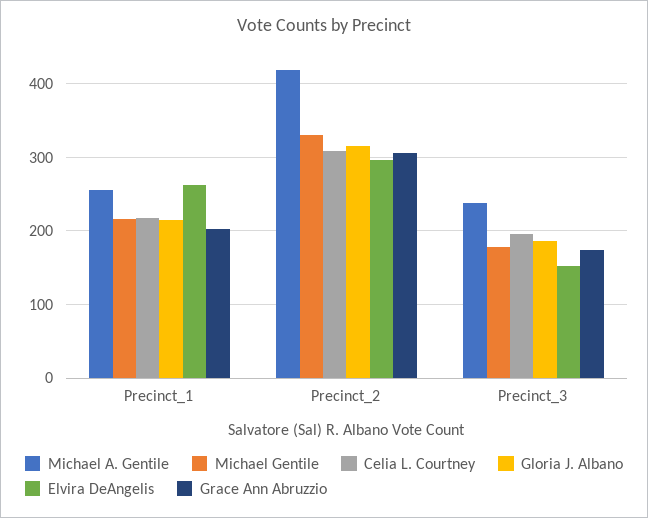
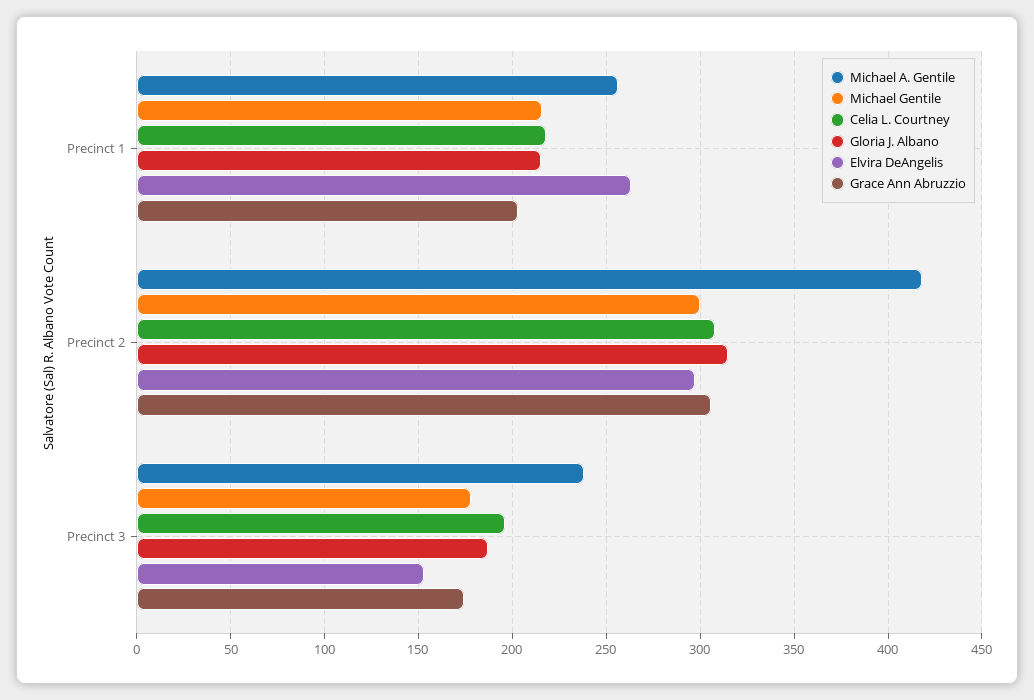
  {
    "Michael A. Gentile": {
      "Precinct_1": 255,
      "Precinct_2": 420,
      "Precinct_3": 240
    },
    "Michael Gentile": {
      "Precinct_1": 215,
-     "Precinct_2": 330,
+     "Precinct_2": 300,
      "Precinct_3": 180
    },
    "Celia L. Courtney": {
      "Precinct_1": 220,
      "Precinct_2": 310,
      "Precinct_3": 195
    },
    "Gloria J. Albano": {
      "Precinct_1": 215,
      "Precinct_2": 315,
      "Precinct_3": 185
    },
    "Elvira DeAngelis": {
      "Precinct_1": 265,
      "Precinct_2": 295,
      "Precinct_3": 155
    },
    "Grace Ann Abruzzio": {
      "Precinct_1": 205,
      "Precinct_2": 305,
      "Precinct_3": 175
    }
  }

